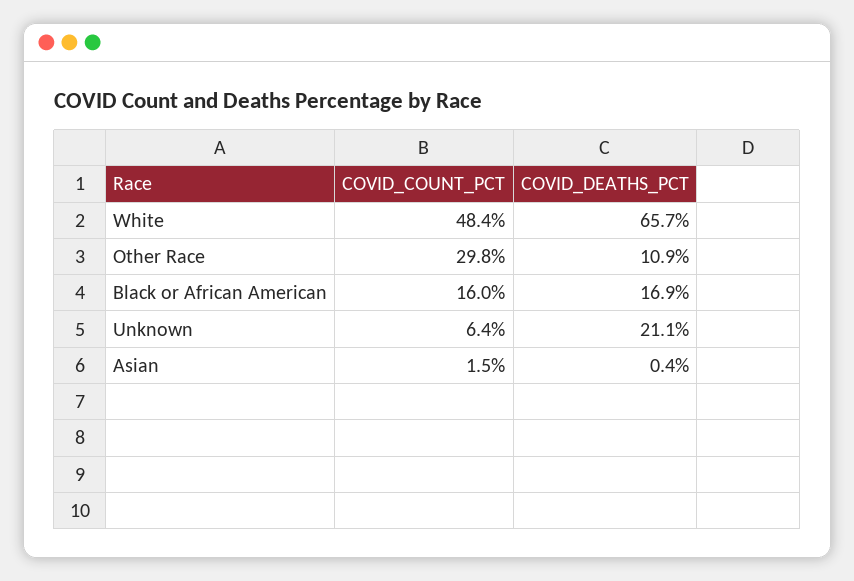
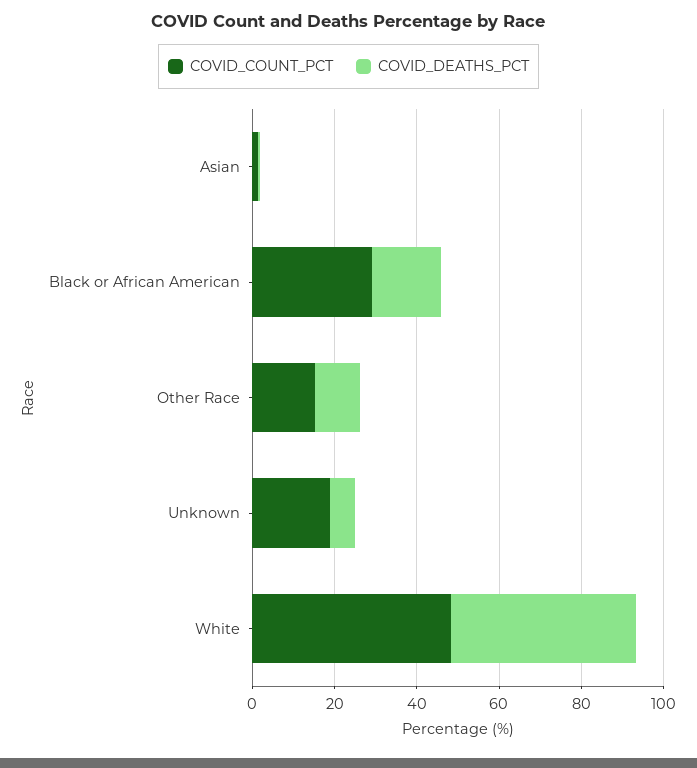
  {
    "COVID_COUNT_PCT": {
      "White": 48.4,
-     "Other Race": 29.8,
+     "Other Race": 15,
-     "Black or African American": 16,
+     "Black or African American": 30,
-     "Unknown": 6.4,
+     "Unknown": 20,
      "Asian": 1.5
    },
    "COVID_DEATHS_PCT": {
-     "White": 65.7,
+     "White": 45,
      "Other Race": 10.9,
      "Black or African American": 16.9,
-     "Unknown": 21.1,
+     "Unknown": 5,
      "Asian": 0.4
    }
  }

